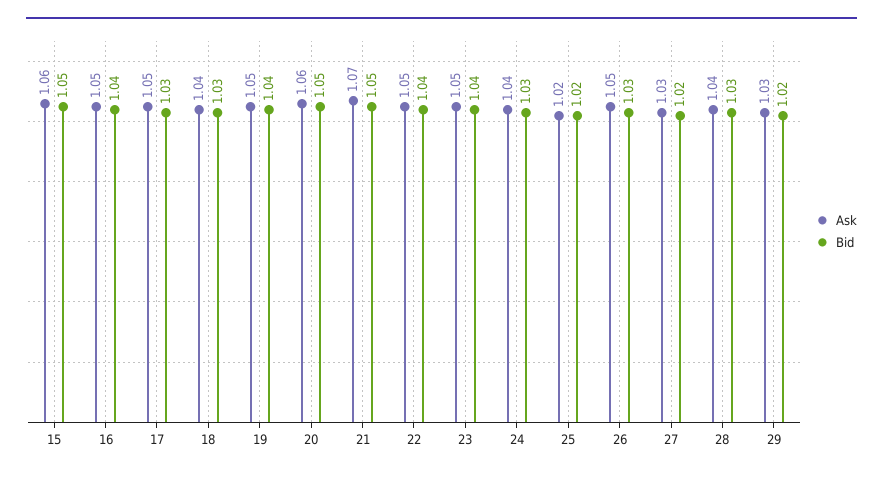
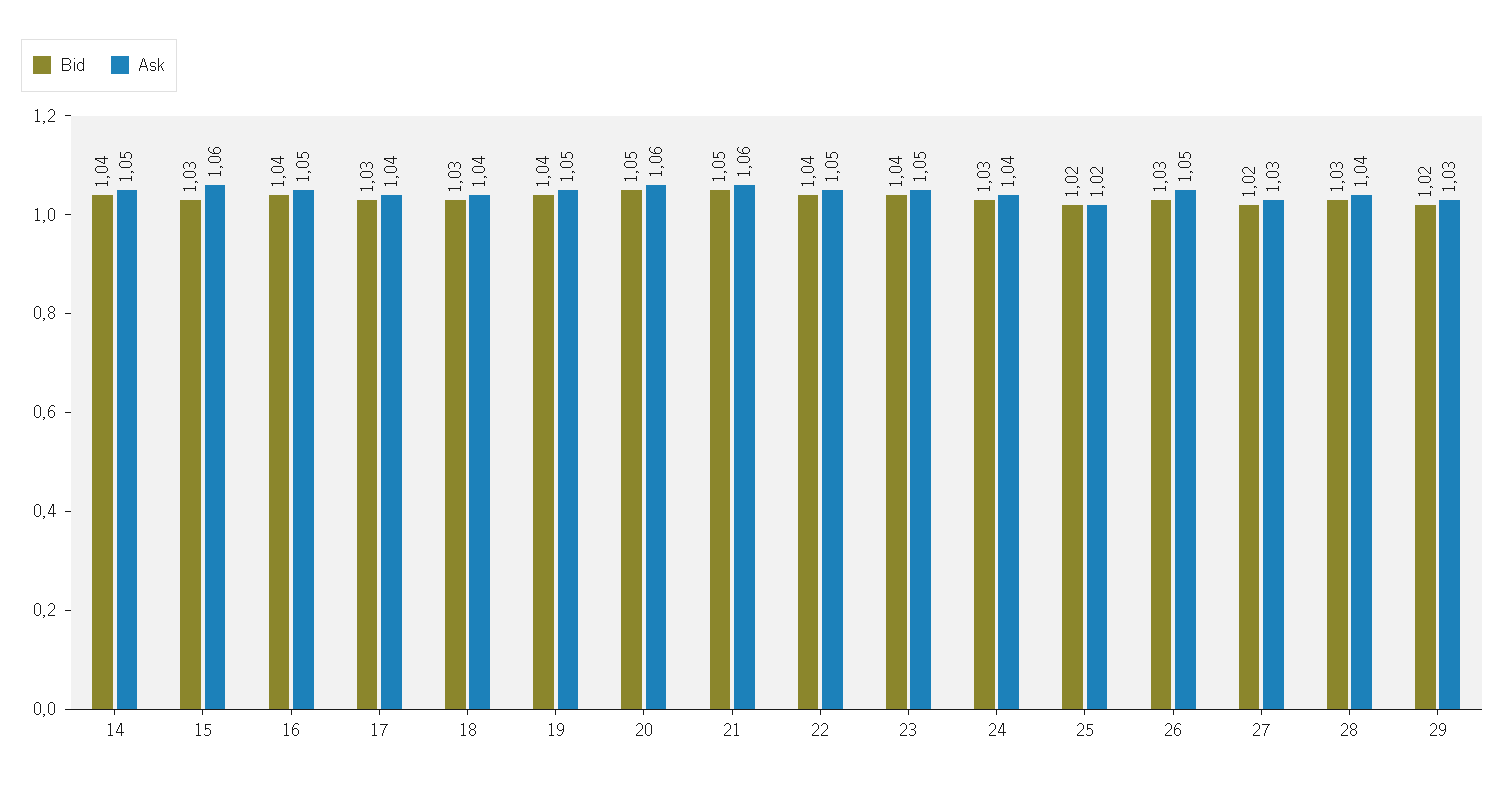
  {
    "Ask": {
      "15": 1.06,
      "16": 1.05,
-     "17": 1.05,
+     "17": 1.04,
      "18": 1.04,
      "19": 1.05,
      "20": 1.06,
-     "21": 1.07,
+     "21": 1.06,
      "22": 1.05,
      "23": 1.05,
      "24": 1.04,
      "25": 1.02,
      "26": 1.05,
      "27": 1.03,
      "28": 1.04,
-     "29": 1.03
+     "29": 1.03,
+     "14": 1.05
    },
    "Bid": {
-     "15": 1.05,
+     "15": 1.03,
      "16": 1.04,
      "17": 1.03,
      "18": 1.03,
      "19": 1.04,
      "20": 1.05,
      "21": 1.05,
      "22": 1.04,
      "23": 1.04,
      "24": 1.03,
      "25": 1.02,
      "26": 1.03,
      "27": 1.02,
      "28": 1.03,
-     "29": 1.02
+     "29": 1.02,
+     "14": 1.04
    }
  }

